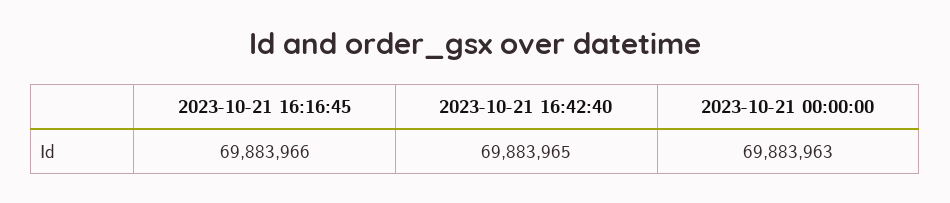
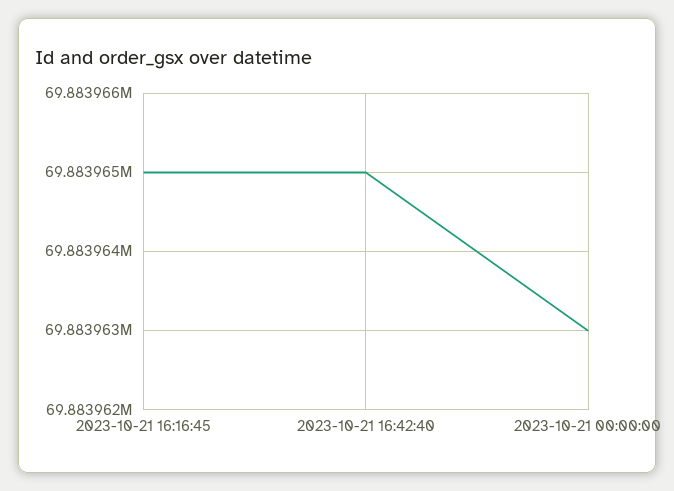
  {
-   "2023-10-21 16:16:45": 69883966,
+   "2023-10-21 16:16:45": 69883965,
    "2023-10-21 16:42:40": 69883965,
    "2023-10-21 00:00:00": 69883963
  }

